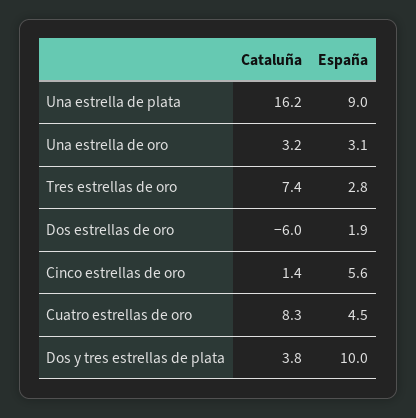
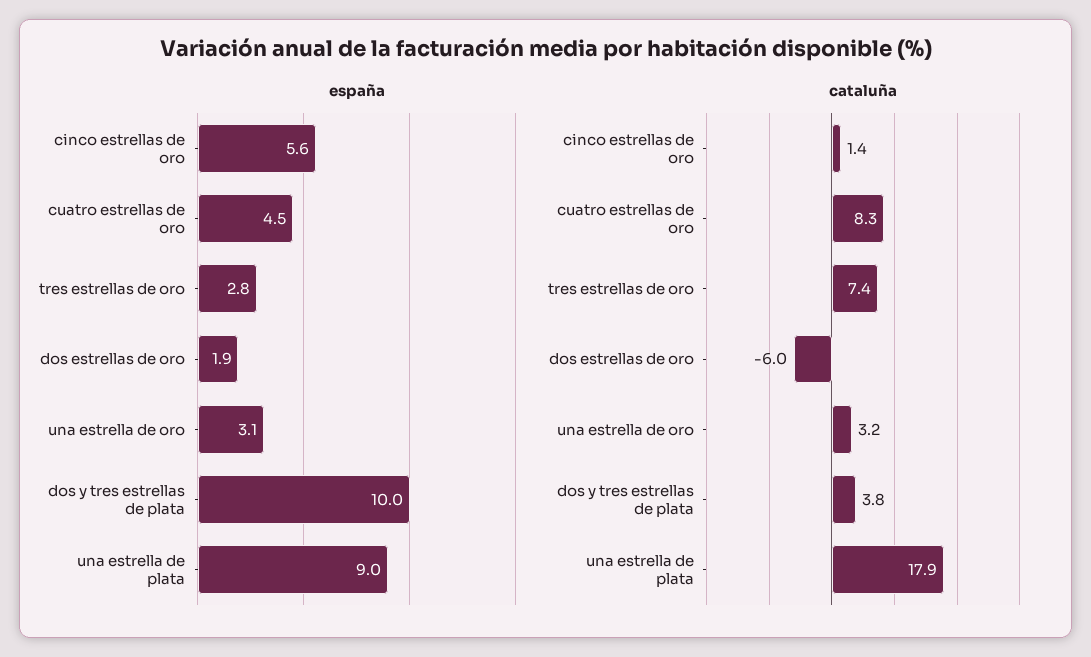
  {
    "Cataluña": {
-     "Una estrella de plata": 16.2,
+     "Una estrella de plata": 17.9,
      "Una estrella de oro": 3.2,
      "Tres estrellas de oro": 7.4,
      "Dos estrellas de oro": -6,
      "Cinco estrellas de oro": 1.4,
      "Cuatro estrellas de oro": 8.3,
      "Dos y tres estrellas de plata": 3.8
    },
    "España": {
      "Una estrella de plata": 9,
      "Una estrella de oro": 3.1,
      "Tres estrellas de oro": 2.8,
      "Dos estrellas de oro": 1.9,
      "Cinco estrellas de oro": 5.6,
      "Cuatro estrellas de oro": 4.5,
      "Dos y tres estrellas de plata": 10
    }
  }

